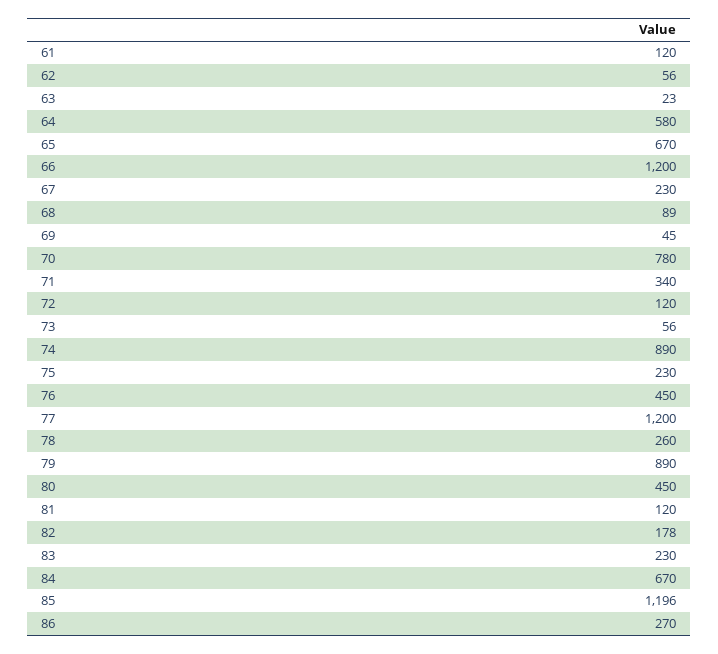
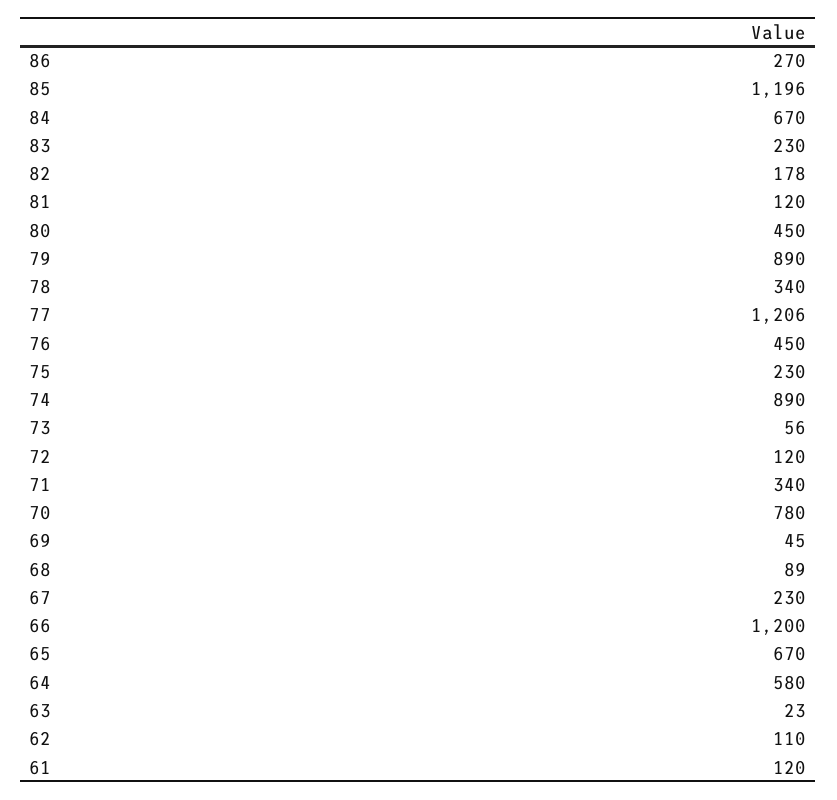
  {
    "61": 120,
-   "62": 56,
+   "62": 110,
    "63": 23,
    "64": 580,
    "65": 670,
    "66": 1200,
    "67": 230,
    "68": 89,
    "69": 45,
    "70": 780,
    "71": 340,
    "72": 120,
    "73": 56,
    "74": 890,
    "75": 230,
    "76": 450,
-   "77": 1200,
+   "77": 1206,
-   "78": 260,
+   "78": 340,
    "79": 890,
    "80": 450,
    "81": 120,
    "82": 178,
    "83": 230,
    "84": 670,
    "85": 1196,
    "86": 270
  }

